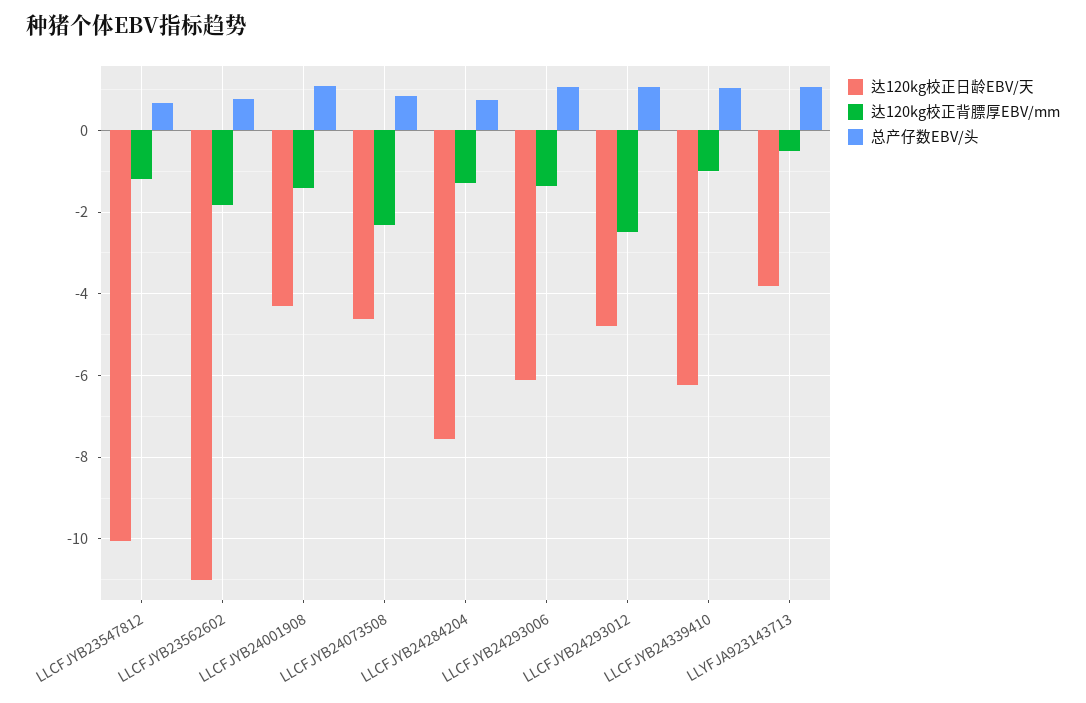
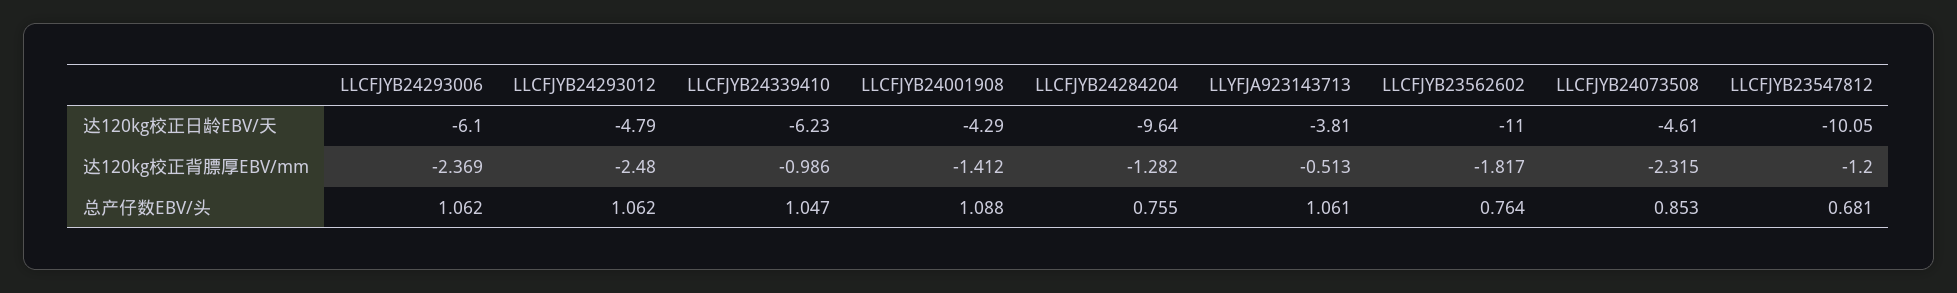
  {
    "达120kg校正日龄EBV/天": {
      "LLCFJYB23547812": -10.05,
      "LLCFJYB23562602": -11,
      "LLCFJYB24001908": -4.29,
      "LLCFJYB24073508": -4.61,
-     "LLCFJYB24284204": -7.6,
+     "LLCFJYB24284204": -9.64,
      "LLCFJYB24293006": -6.1,
      "LLCFJYB24293012": -4.79,
      "LLCFJYB24339410": -6.23,
      "LLYFJA923143713": -3.81
    },
    "达120kg校正背膘厚EBV/mm": {
      "LLCFJYB23547812": -1.2,
      "LLCFJYB23562602": -1.817,
      "LLCFJYB24001908": -1.412,
      "LLCFJYB24073508": -2.315,
      "LLCFJYB24284204": -1.282,
-     "LLCFJYB24293006": -1.4,
+     "LLCFJYB24293006": -2.369,
      "LLCFJYB24293012": -2.48,
      "LLCFJYB24339410": -0.986,
      "LLYFJA923143713": -0.513
    },
    "总产仔数EBV/头": {
      "LLCFJYB23547812": 0.681,
      "LLCFJYB23562602": 0.764,
      "LLCFJYB24001908": 1.088,
      "LLCFJYB24073508": 0.853,
      "LLCFJYB24284204": 0.755,
      "LLCFJYB24293006": 1.062,
      "LLCFJYB24293012": 1.062,
      "LLCFJYB24339410": 1.047,
      "LLYFJA923143713": 1.061
    }
  }

